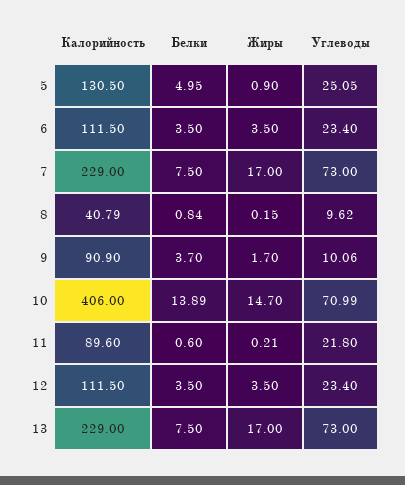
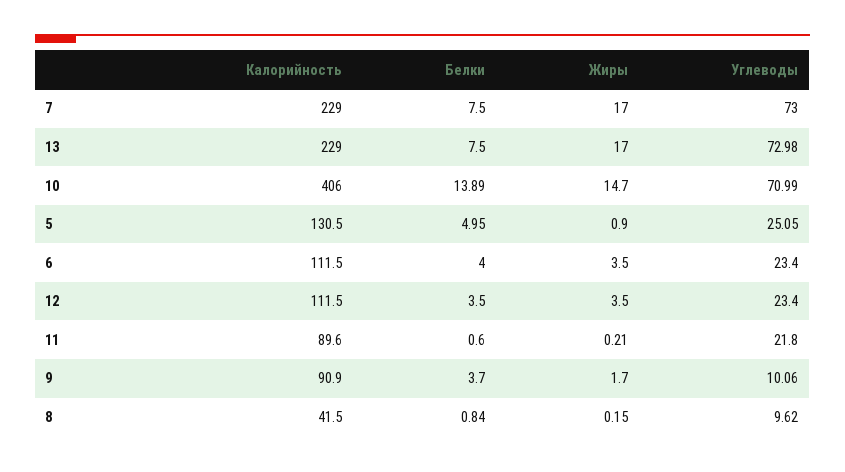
  {
    "Калорийность": {
      "5": 130.5,
      "6": 111.5,
      "7": 229,
-     "8": 40.79,
+     "8": 41.5,
      "9": 90.9,
      "10": 406,
      "11": 89.6,
      "12": 111.5,
      "13": 229
    },
    "Белки": {
      "5": 4.95,
-     "6": 3.5,
+     "6": 4,
      "7": 7.5,
      "8": 0.84,
      "9": 3.7,
      "10": 13.89,
      "11": 0.6,
      "12": 3.5,
      "13": 7.5
    },
    "Жиры": {
      "5": 0.9,
      "6": 3.5,
      "7": 17,
      "8": 0.15,
      "9": 1.7,
      "10": 14.7,
      "11": 0.21,
      "12": 3.5,
      "13": 17
    },
    "Углеводы": {
      "5": 25.05,
      "6": 23.4,
      "7": 73,
      "8": 9.62,
      "9": 10.06,
      "10": 70.99,
      "11": 21.8,
      "12": 23.4,
-     "13": 73
+     "13": 72.98
    }
  }

